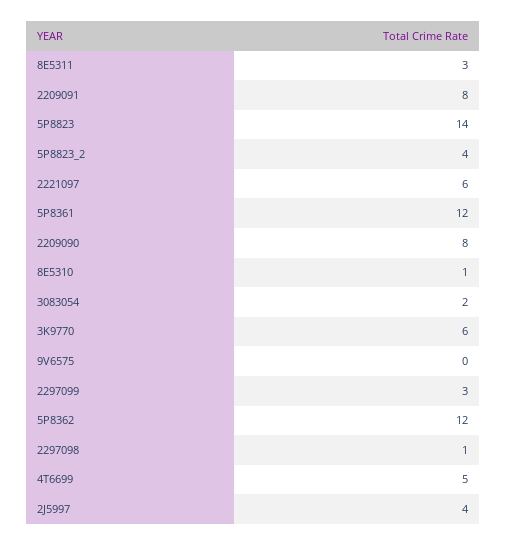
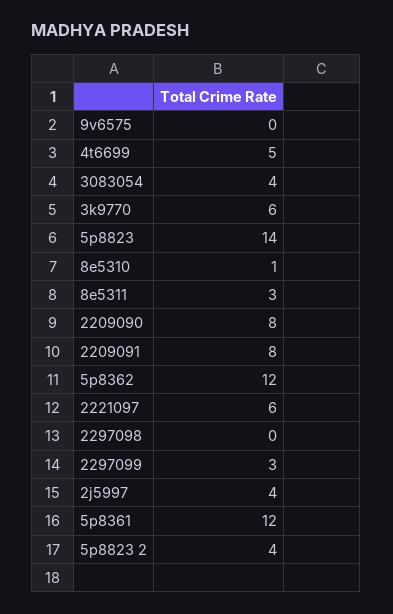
  {
    "8E5311": 3,
    "2209091": 8,
    "5P8823": 14,
    "5P8823_2": 4,
    "2221097": 6,
    "5P8361": 12,
    "2209090": 8,
    "8E5310": 1,
-   "3083054": 2,
+   "3083054": 4,
    "3K9770": 6,
    "9V6575": 0,
    "2297099": 3,
    "5P8362": 12,
-   "2297098": 1,
+   "2297098": 0,
    "4T6699": 5,
    "2J5997": 4
  }

